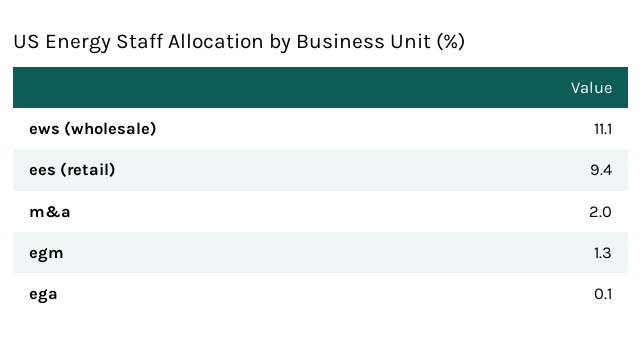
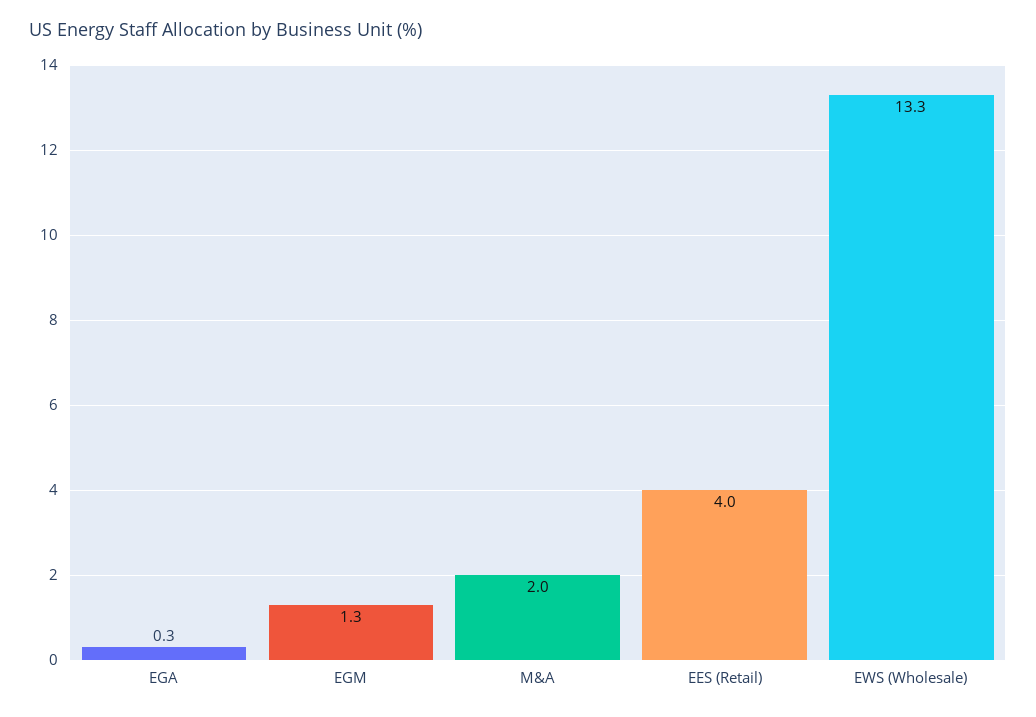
  {
-   "ews (wholesale)": 11.1,
+   "ews (wholesale)": 13.3,
-   "ees (retail)": 9.4,
+   "ees (retail)": 4,
    "m&a": 2,
    "egm": 1.3,
-   "ega": 0.1
+   "ega": 0.3
  }

